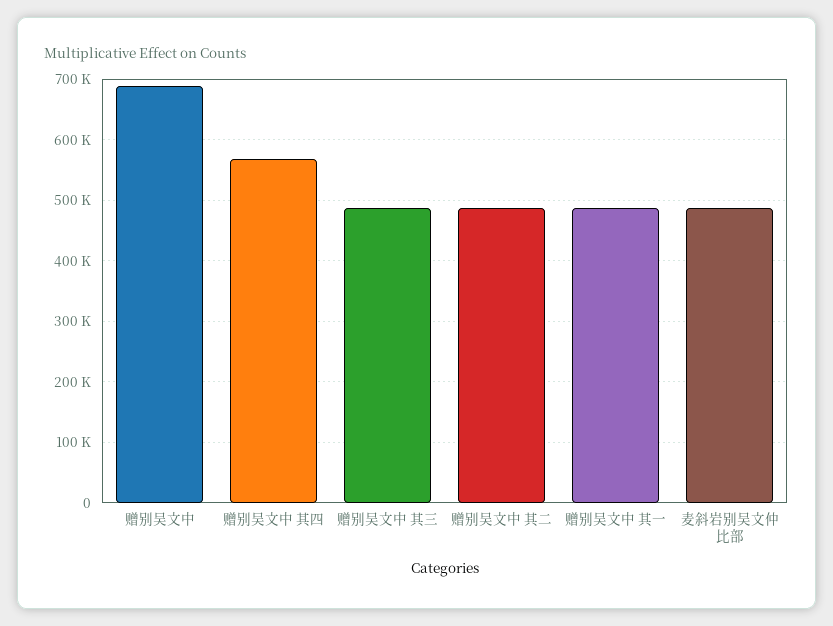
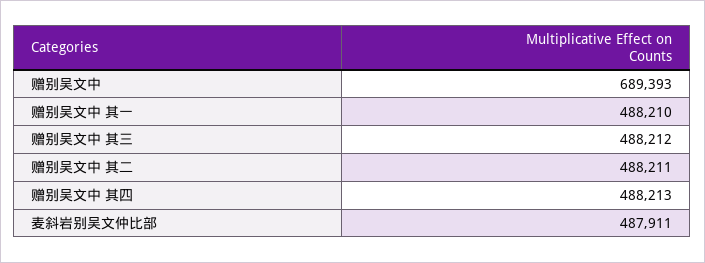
  {
    "赠别吴文中": 689393,
-   "赠别吴文中 其四": 570000,
+   "赠别吴文中 其四": 488213,
    "赠别吴文中 其三": 488212,
    "赠别吴文中 其二": 488211,
    "赠别吴文中 其一": 488210,
    "麦斜岩别吴文仲比部": 487911
  }

